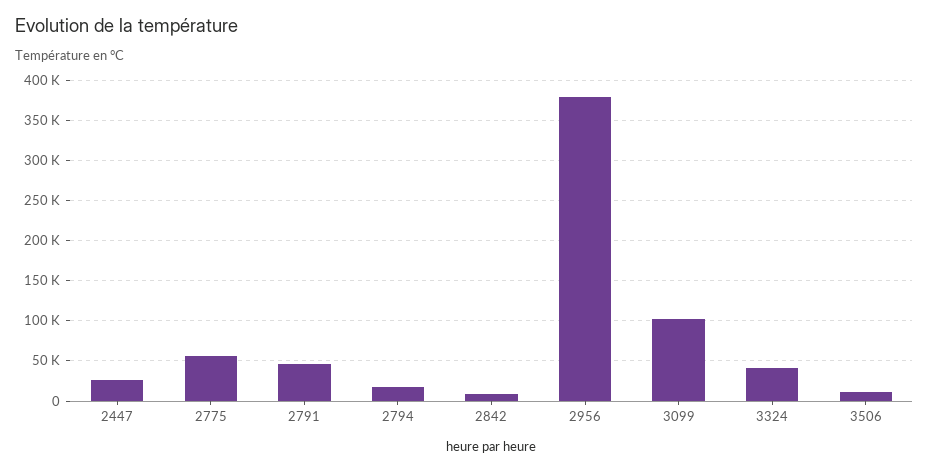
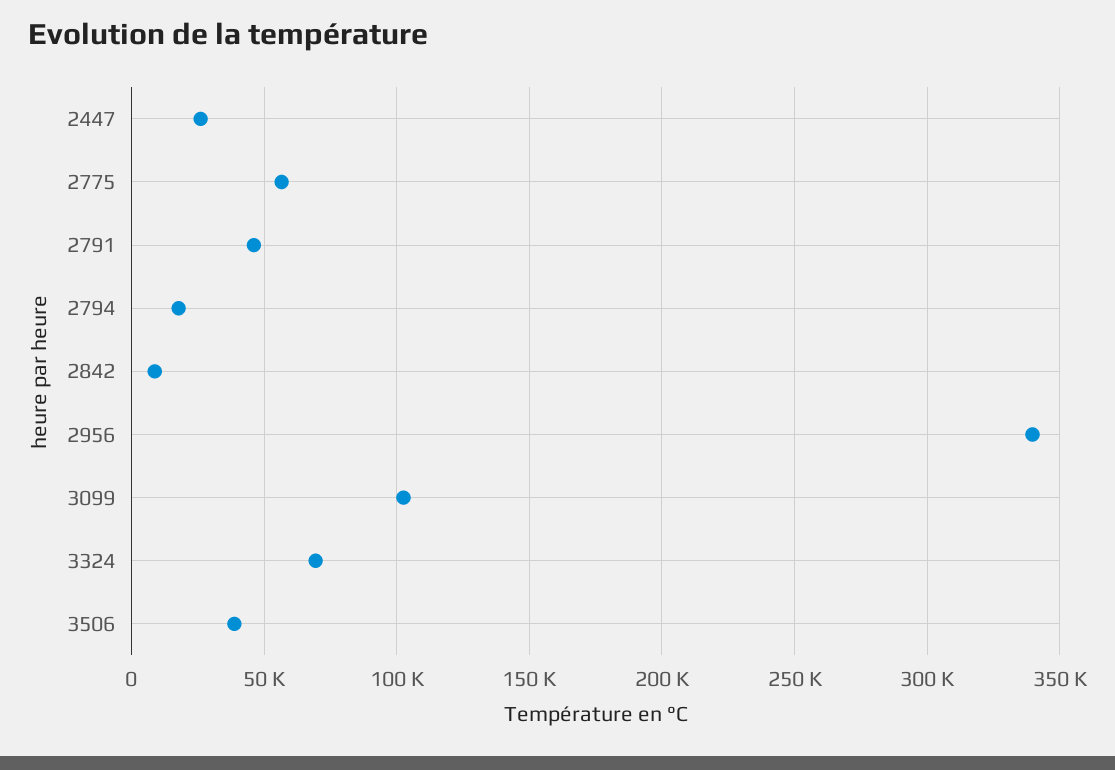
  {
    "2447": 25000,
    "2775": 55000,
    "2791": 45000,
    "2794": 20000,
    "2842": 10000,
-   "2956": 380000,
+   "2956": 340000,
    "3099": 105000,
-   "3324": 40000,
+   "3324": 70000,
-   "3506": 10000
+   "3506": 40000
  }

